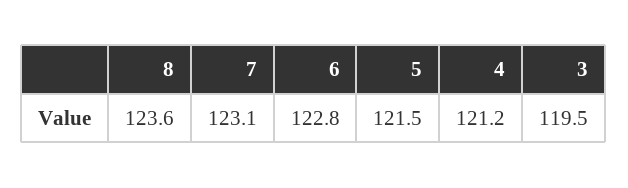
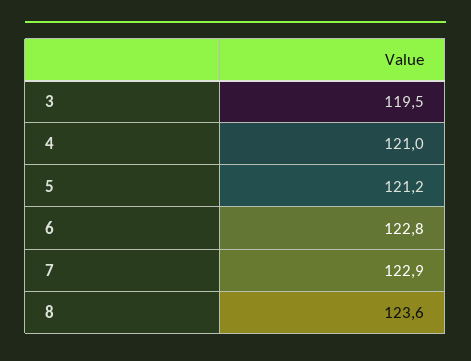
  {
    "8": 123.6,
-   "7": 123.1,
+   "7": 122.9,
    "6": 122.8,
-   "5": 121.5,
+   "5": 121.2,
-   "4": 121.2,
+   "4": 121,
    "3": 119.5
  }

